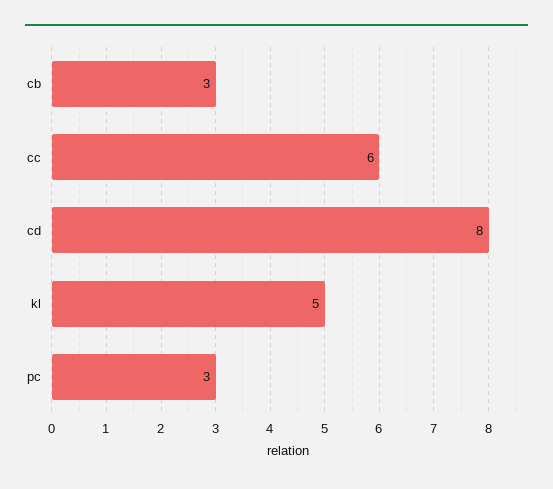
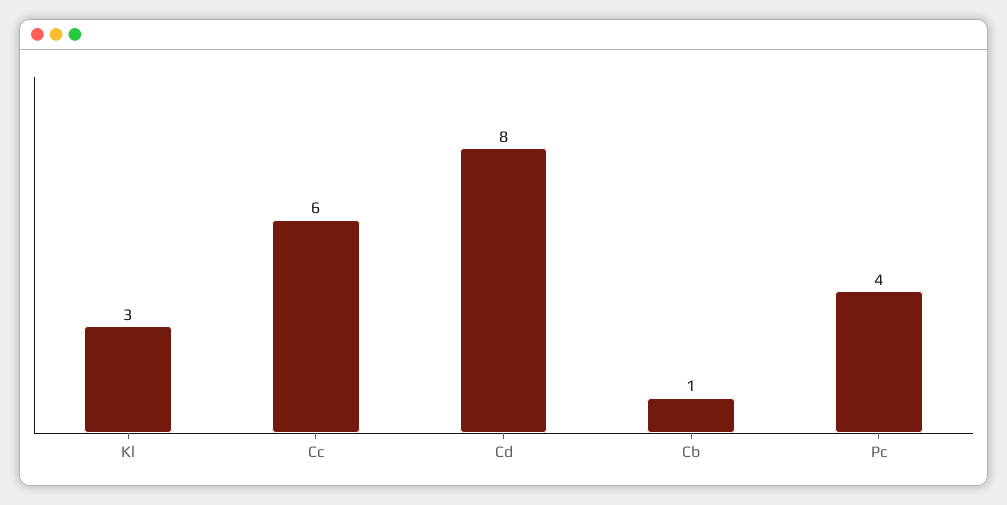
  {
-   "cb": 3,
+   "cb": 1,
    "cc": 6,
    "cd": 8,
-   "kl": 5,
+   "kl": 3,
-   "pc": 3
+   "pc": 4
  }

